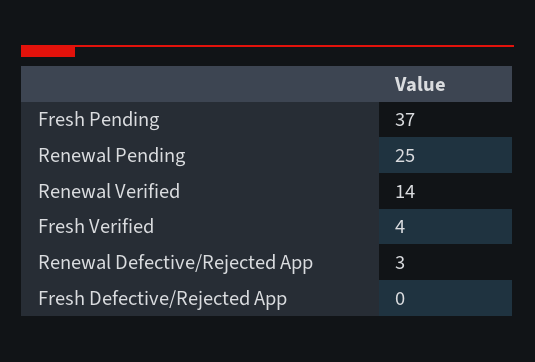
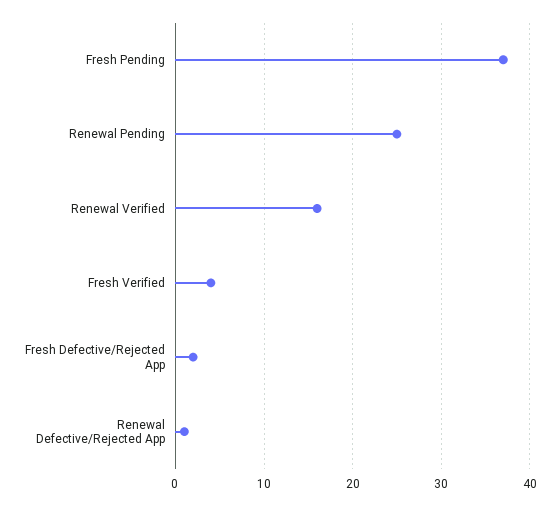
  {
    "Fresh Pending": 37,
    "Renewal Pending": 25,
-   "Renewal Verified": 14,
+   "Renewal Verified": 16,
    "Fresh Verified": 4,
-   "Renewal Defective/Rejected App": 3,
+   "Renewal Defective/Rejected App": 1,
-   "Fresh Defective/Rejected App": 0
+   "Fresh Defective/Rejected App": 2
  }

